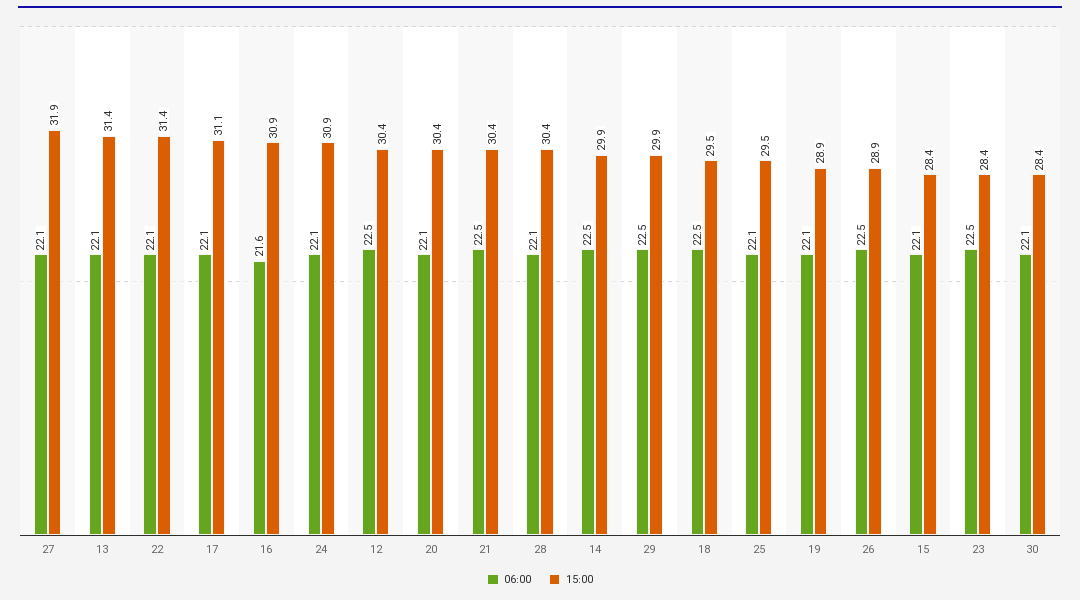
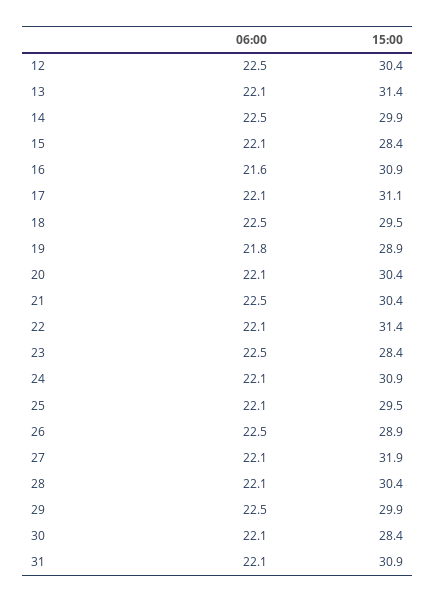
  {
    "06:00": {
      "27": 22.1,
      "13": 22.1,
      "22": 22.1,
      "17": 22.1,
      "16": 21.6,
      "24": 22.1,
      "12": 22.5,
      "20": 22.1,
      "21": 22.5,
      "28": 22.1,
      "14": 22.5,
      "29": 22.5,
      "18": 22.5,
      "25": 22.1,
-     "19": 22.1,
+     "19": 21.8,
      "26": 22.5,
      "15": 22.1,
      "23": 22.5,
-     "30": 22.1
+     "30": 22.1,
+     "31": 22.1
    },
    "15:00": {
      "27": 31.9,
      "13": 31.4,
      "22": 31.4,
      "17": 31.1,
      "16": 30.9,
      "24": 30.9,
      "12": 30.4,
      "20": 30.4,
      "21": 30.4,
      "28": 30.4,
      "14": 29.9,
      "29": 29.9,
      "18": 29.5,
      "25": 29.5,
      "19": 28.9,
      "26": 28.9,
      "15": 28.4,
      "23": 28.4,
-     "30": 28.4
+     "30": 28.4,
+     "31": 30.9
    }
  }

